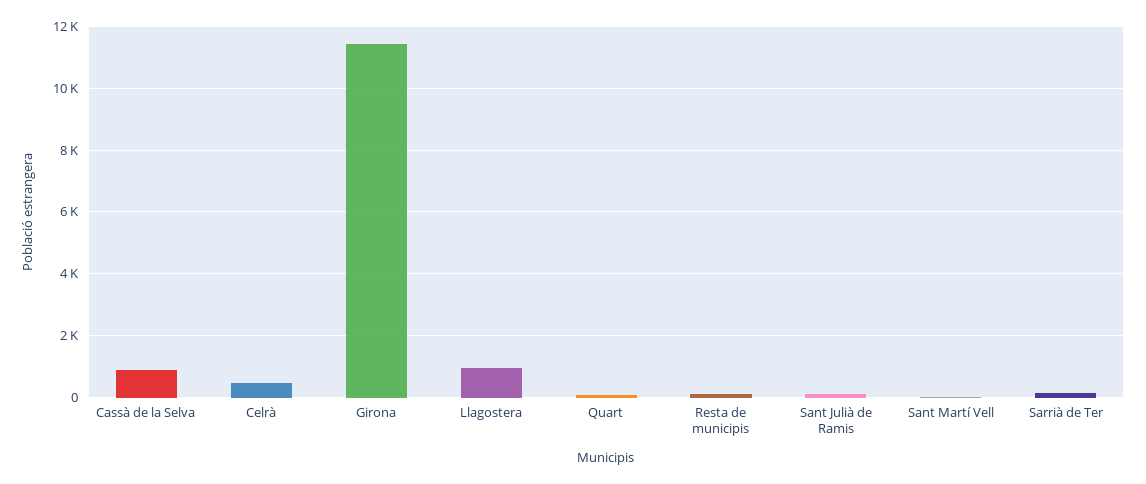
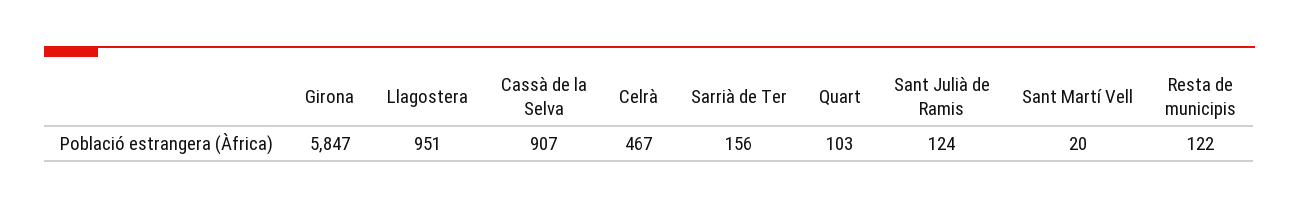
  {
    "Cassà de la Selva": 907,
    "Celrà": 467,
-   "Girona": 11400,
+   "Girona": 5847,
    "Llagostera": 951,
    "Quart": 103,
    "Resta de municipis": 122,
    "Sant Julià de Ramis": 124,
    "Sant Martí Vell": 20,
    "Sarrià de Ter": 156
  }

